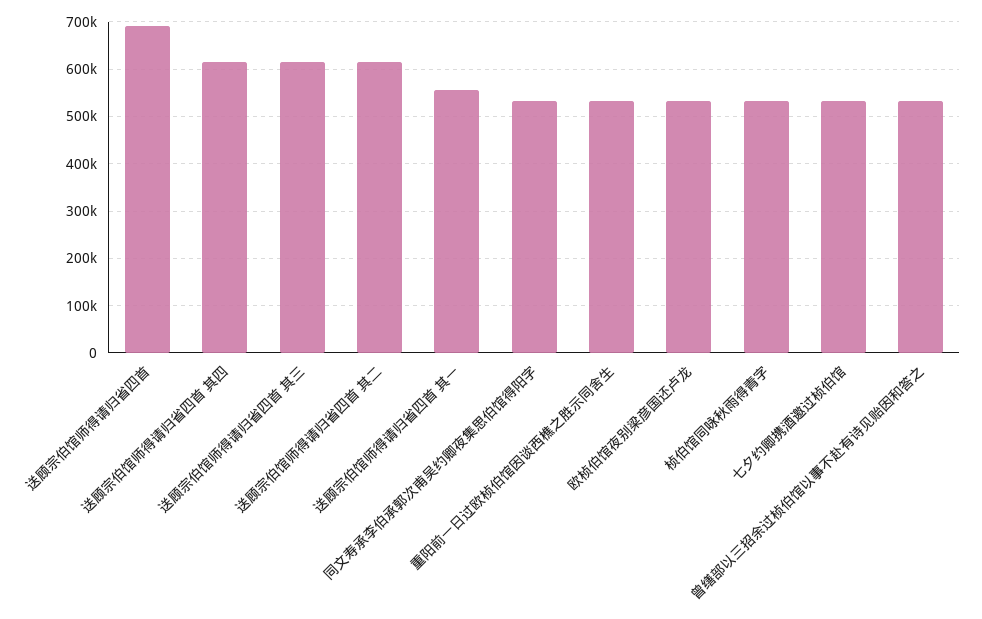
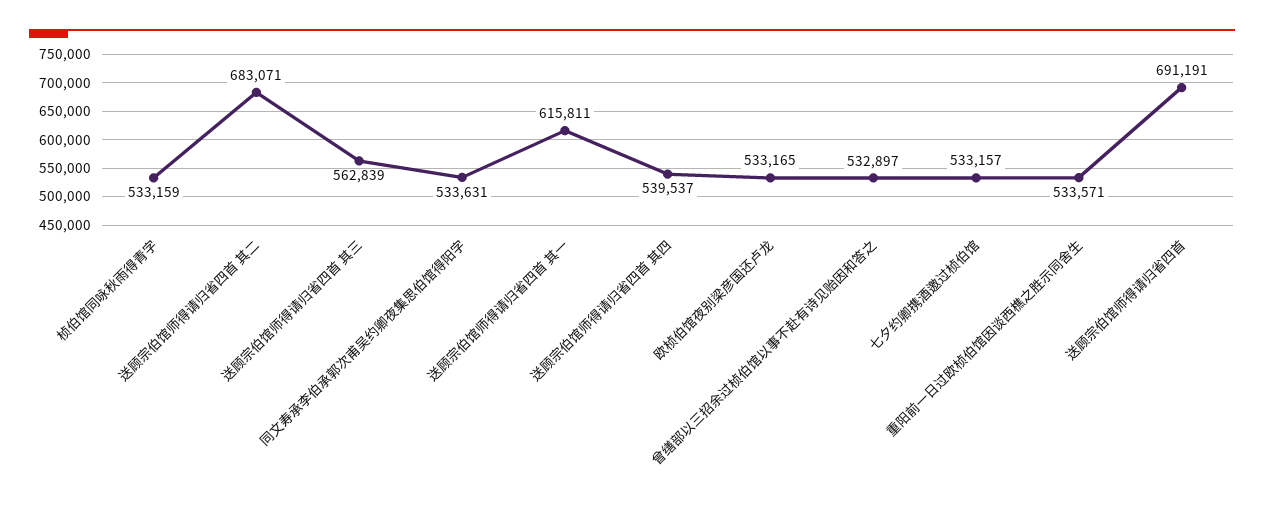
  {
    "送顾宗伯馆师得请归省四首": 691191,
-   "送顾宗伯馆师得请归省四首 其四": 620000,
+   "送顾宗伯馆师得请归省四首 其四": 539537,
-   "送顾宗伯馆师得请归省四首 其三": 620000,
+   "送顾宗伯馆师得请归省四首 其三": 562839,
-   "送顾宗伯馆师得请归省四首 其二": 620000,
+   "送顾宗伯馆师得请归省四首 其二": 683071,
-   "送顾宗伯馆师得请归省四首 其一": 560000,
+   "送顾宗伯馆师得请归省四首 其一": 615811,
    "同文寿承李伯承郭次甫吴约卿夜集思伯馆得阳字": 533631,
    "重阳前一日过欧桢伯馆因谈西樵之胜示同舍生": 533571,
    "欧桢伯馆夜别梁彦国还卢龙": 533165,
    "桢伯馆同咏秋雨得青字": 533159,
    "七夕约卿携酒邀过桢伯馆": 533157,
    "曾缮部以三招余过桢伯馆以事不赴有诗见贻因和答之": 532897
  }

